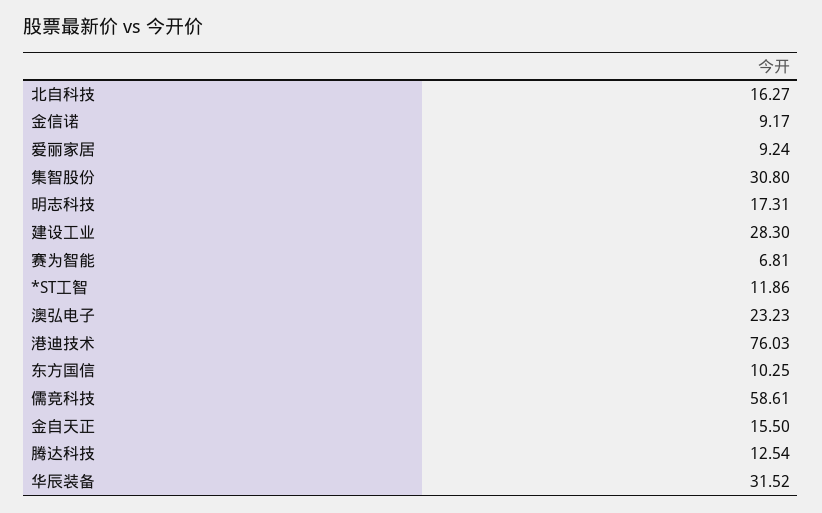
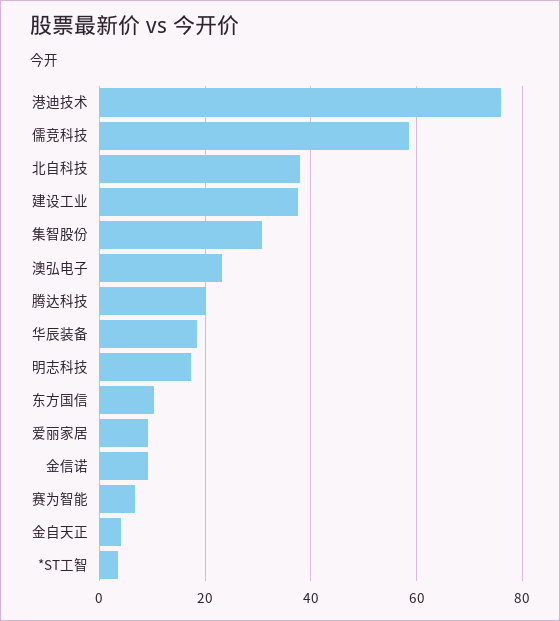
  {
-   "北自科技": 16.27,
+   "北自科技": 38,
    "金信诺": 9.17,
    "爱丽家居": 9.24,
    "集智股份": 30.8,
    "明志科技": 17.31,
-   "建设工业": 28.3,
+   "建设工业": 38,
    "赛为智能": 6.81,
-   "*ST工智": 11.86,
+   "*ST工智": 4,
    "澳弘电子": 23.23,
    "港迪技术": 76.03,
    "东方国信": 10.25,
    "儒竞科技": 58.61,
-   "金自天正": 15.5,
+   "金自天正": 4,
-   "腾达科技": 12.54,
+   "腾达科技": 20,
-   "华辰装备": 31.52
+   "华辰装备": 18
  }

